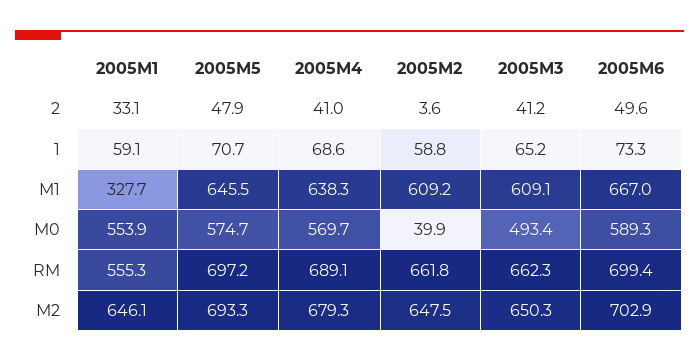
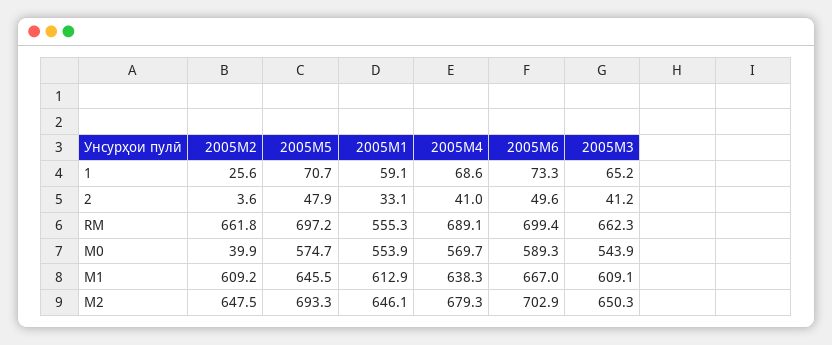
  {
    "2005M1": {
      "2": 33.1,
      "1": 59.1,
-     "М1": 327.7,
+     "М1": 612.9,
      "М0": 553.9,
      "RM": 555.3,
      "М2": 646.1
    },
    "2005M5": {
      "2": 47.9,
      "1": 70.7,
      "М1": 645.5,
      "М0": 574.7,
      "RM": 697.2,
      "М2": 693.3
    },
    "2005M4": {
      "2": 41,
      "1": 68.6,
      "М1": 638.3,
      "М0": 569.7,
      "RM": 689.1,
      "М2": 679.3
    },
    "2005M2": {
      "2": 3.6,
-     "1": 58.8,
+     "1": 25.6,
      "М1": 609.2,
      "М0": 39.9,
      "RM": 661.8,
      "М2": 647.5
    },
    "2005M3": {
      "2": 41.2,
      "1": 65.2,
      "М1": 609.1,
-     "М0": 493.4,
+     "М0": 543.9,
      "RM": 662.3,
      "М2": 650.3
    },
    "2005M6": {
      "2": 49.6,
      "1": 73.3,
      "М1": 667,
      "М0": 589.3,
      "RM": 699.4,
      "М2": 702.9
    }
  }

